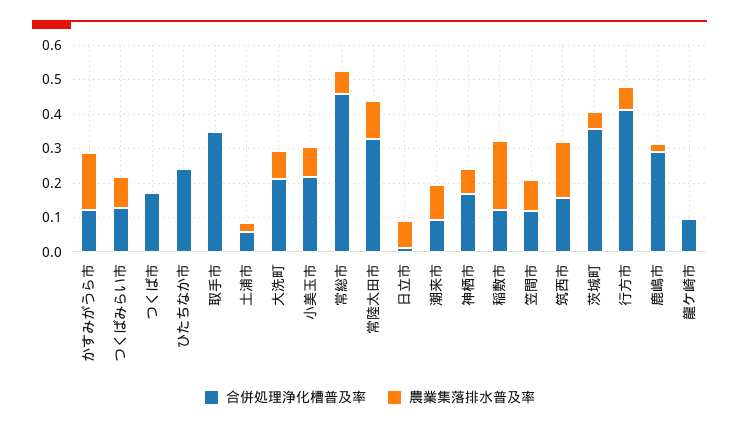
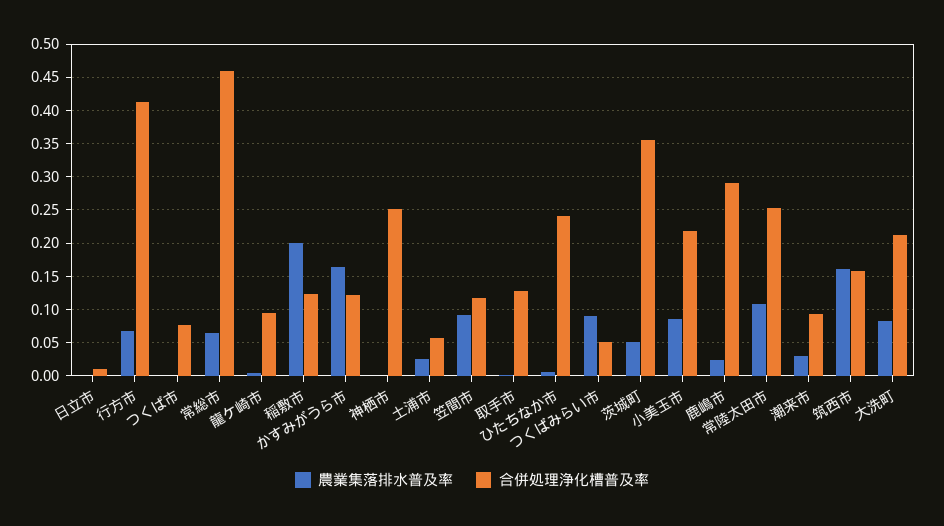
  {
    "合併処理浄化槽普及率": {
      "かすみがうら市": 0.12,
-     "つくばみらい市": 0.125,
+     "つくばみらい市": 0.05,
-     "つくば市": 0.175,
+     "つくば市": 0.08,
      "ひたちなか市": 0.24,
-     "取手市": 0.35,
+     "取手市": 0.13,
      "土浦市": 0.06,
      "大洗町": 0.21,
      "小美玉市": 0.22,
      "常総市": 0.46,
-     "常陸太田市": 0.325,
+     "常陸太田市": 0.25,
      "日立市": 0.01,
      "潮来市": 0.09,
-     "神栖市": 0.175,
+     "神栖市": 0.25,
      "稲敷市": 0.12,
      "笠間市": 0.12,
      "筑西市": 0.16,
      "茨城町": 0.36,
      "行方市": 0.41,
      "鹿嶋市": 0.29,
      "龍ケ崎市": 0.09
    },
    "農業集落排水普及率": {
      "かすみがうら市": 0.16,
      "つくばみらい市": 0.09,
      "つくば市": 0,
      "ひたちなか市": 0.01,
      "取手市": 0,
      "土浦市": 0.03,
      "大洗町": 0.08,
      "小美玉市": 0.09,
      "常総市": 0.06,
      "常陸太田市": 0.11,
-     "日立市": 0.075,
+     "日立市": 0,
-     "潮来市": 0.1,
+     "潮来市": 0.03,
-     "神栖市": 0.075,
+     "神栖市": 0,
      "稲敷市": 0.2,
      "笠間市": 0.09,
      "筑西市": 0.16,
      "茨城町": 0.05,
      "行方市": 0.07,
      "鹿嶋市": 0.02,
      "龍ケ崎市": 0.01
    }
  }

